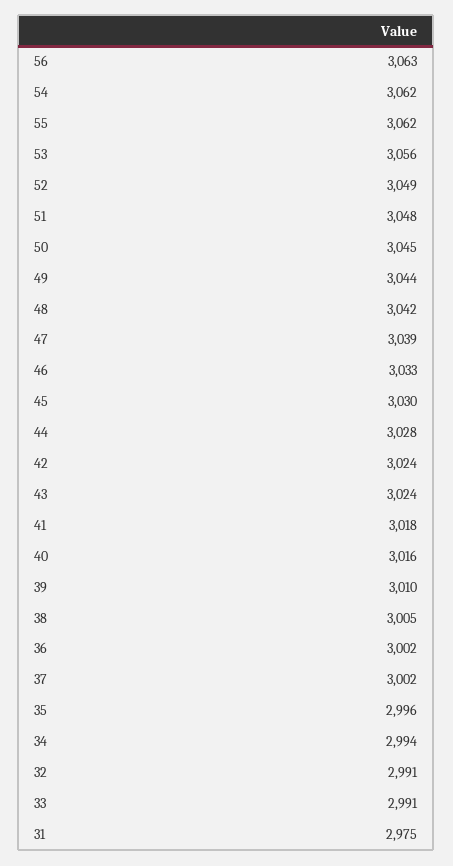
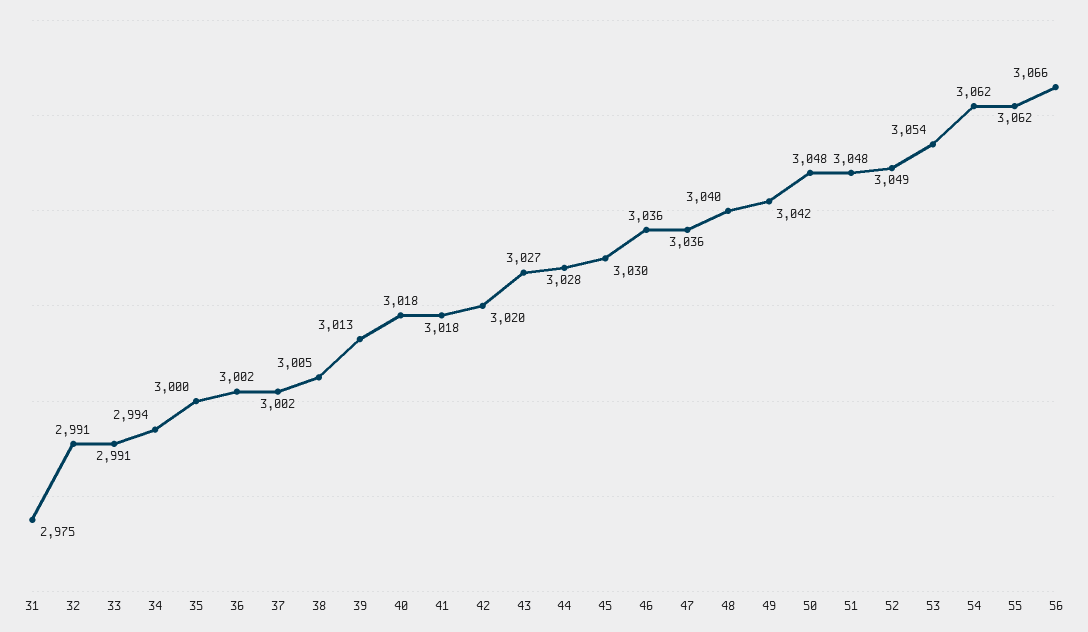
  {
-   "56": 3063,
+   "56": 3066,
    "54": 3062,
    "55": 3062,
-   "53": 3056,
+   "53": 3054,
    "52": 3049,
    "51": 3048,
-   "50": 3045,
+   "50": 3048,
-   "49": 3044,
+   "49": 3042,
-   "48": 3042,
+   "48": 3040,
-   "47": 3039,
+   "47": 3036,
-   "46": 3033,
+   "46": 3036,
    "45": 3030,
    "44": 3028,
-   "42": 3024,
+   "42": 3020,
-   "43": 3024,
+   "43": 3027,
    "41": 3018,
-   "40": 3016,
+   "40": 3018,
-   "39": 3010,
+   "39": 3013,
    "38": 3005,
    "36": 3002,
    "37": 3002,
-   "35": 2996,
+   "35": 3000,
    "34": 2994,
    "32": 2991,
    "33": 2991,
    "31": 2975
  }

